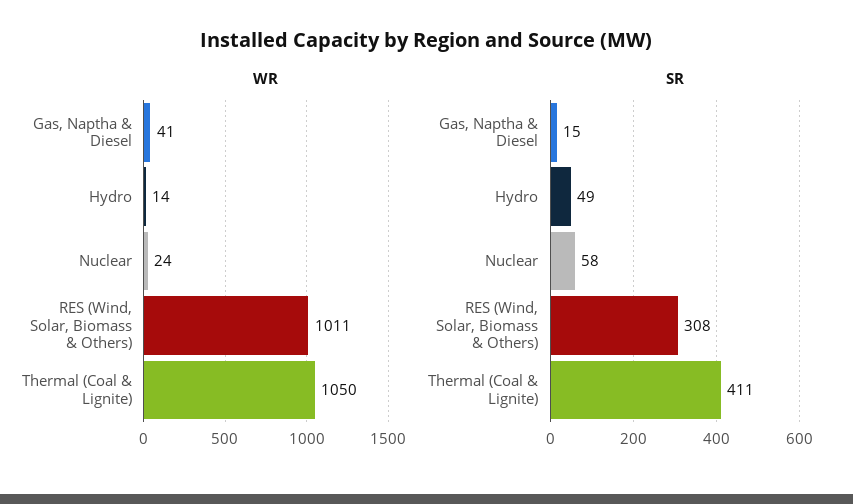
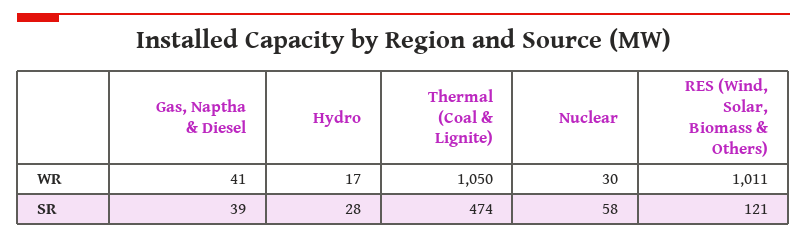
  {
    "WR": {
      "Gas, Naptha & Diesel": 41,
-     "Hydro": 14,
+     "Hydro": 17,
-     "Nuclear": 24,
+     "Nuclear": 30,
      "RES (Wind, Solar, Biomass & Others)": 1011,
      "Thermal (Coal & Lignite)": 1050
    },
    "SR": {
-     "Gas, Naptha & Diesel": 15,
+     "Gas, Naptha & Diesel": 39,
-     "Hydro": 49,
+     "Hydro": 28,
      "Nuclear": 58,
-     "RES (Wind, Solar, Biomass & Others)": 308,
+     "RES (Wind, Solar, Biomass & Others)": 121,
-     "Thermal (Coal & Lignite)": 411
+     "Thermal (Coal & Lignite)": 474
    }
  }

